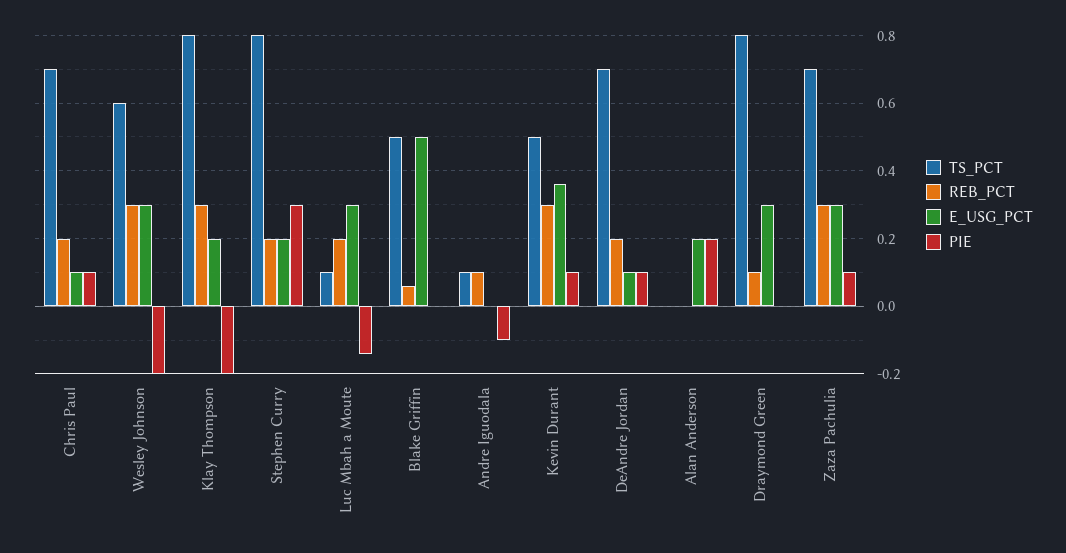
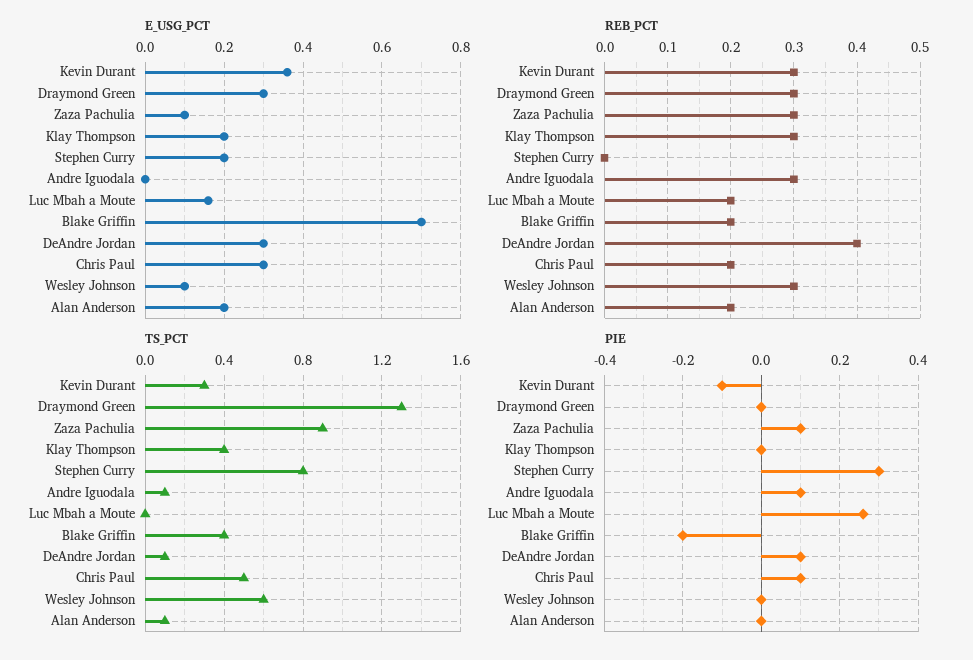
  {
    "TS_PCT": {
-     "Chris Paul": 0.7,
+     "Chris Paul": 0.5,
      "Wesley Johnson": 0.6,
-     "Klay Thompson": 0.8,
+     "Klay Thompson": 0.4,
      "Stephen Curry": 0.8,
-     "Luc Mbah a Moute": 0.1,
+     "Luc Mbah a Moute": 0,
-     "Blake Griffin": 0.5,
+     "Blake Griffin": 0.4,
      "Andre Iguodala": 0.1,
-     "Kevin Durant": 0.5,
+     "Kevin Durant": 0.3,
-     "DeAndre Jordan": 0.7,
+     "DeAndre Jordan": 0.1,
-     "Alan Anderson": 0,
+     "Alan Anderson": 0.1,
-     "Draymond Green": 0.8,
+     "Draymond Green": 1.3,
-     "Zaza Pachulia": 0.7
+     "Zaza Pachulia": 0.9
    },
    "REB_PCT": {
      "Chris Paul": 0.2,
      "Wesley Johnson": 0.3,
      "Klay Thompson": 0.3,
-     "Stephen Curry": 0.2,
+     "Stephen Curry": 0,
      "Luc Mbah a Moute": 0.2,
-     "Blake Griffin": 0.05,
+     "Blake Griffin": 0.2,
-     "Andre Iguodala": 0.1,
+     "Andre Iguodala": 0.3,
      "Kevin Durant": 0.3,
-     "DeAndre Jordan": 0.2,
+     "DeAndre Jordan": 0.4,
-     "Alan Anderson": 0,
+     "Alan Anderson": 0.2,
-     "Draymond Green": 0.1,
+     "Draymond Green": 0.3,
      "Zaza Pachulia": 0.3
    },
    "E_USG_PCT": {
-     "Chris Paul": 0.1,
+     "Chris Paul": 0.3,
-     "Wesley Johnson": 0.3,
+     "Wesley Johnson": 0.1,
      "Klay Thompson": 0.2,
      "Stephen Curry": 0.2,
-     "Luc Mbah a Moute": 0.3,
+     "Luc Mbah a Moute": 0.15,
-     "Blake Griffin": 0.5,
+     "Blake Griffin": 0.7,
      "Andre Iguodala": 0,
      "Kevin Durant": 0.35,
-     "DeAndre Jordan": 0.1,
+     "DeAndre Jordan": 0.3,
      "Alan Anderson": 0.2,
      "Draymond Green": 0.3,
-     "Zaza Pachulia": 0.3
+     "Zaza Pachulia": 0.1
    },
    "PIE": {
      "Chris Paul": 0.1,
-     "Wesley Johnson": -0.2,
+     "Wesley Johnson": 0,
-     "Klay Thompson": -0.2,
+     "Klay Thompson": 0,
      "Stephen Curry": 0.3,
-     "Luc Mbah a Moute": -0.15,
+     "Luc Mbah a Moute": 0.25,
-     "Blake Griffin": 0,
+     "Blake Griffin": -0.2,
-     "Andre Iguodala": -0.1,
+     "Andre Iguodala": 0.1,
-     "Kevin Durant": 0.1,
+     "Kevin Durant": -0.1,
      "DeAndre Jordan": 0.1,
-     "Alan Anderson": 0.2,
+     "Alan Anderson": 0,
      "Draymond Green": 0,
      "Zaza Pachulia": 0.1
    }
  }

